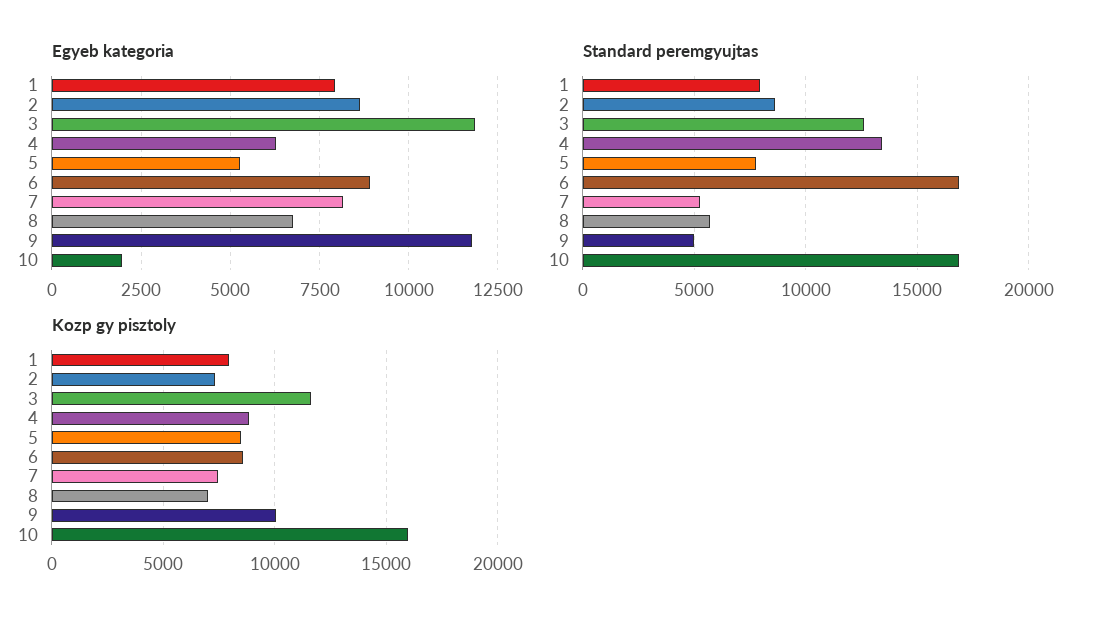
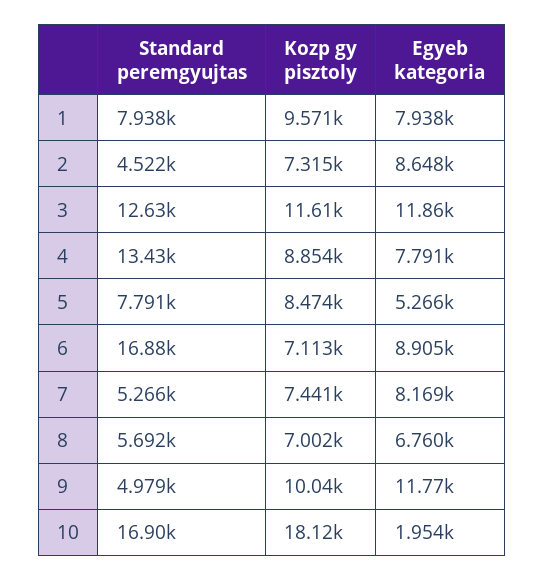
  {
    "Egyeb kategoria": {
      "1": 7938,
      "2": 8648,
      "3": 11860,
-     "4": 6250,
+     "4": 7791,
      "5": 5266,
      "6": 8905,
      "7": 8169,
      "8": 6760,
      "9": 11770,
      "10": 1954
    },
    "Standard peremgyujtas": {
      "1": 7938,
-     "2": 8500,
+     "2": 4522,
      "3": 12630,
      "4": 13430,
      "5": 7791,
      "6": 16880,
      "7": 5266,
      "8": 5692,
      "9": 4979,
      "10": 16900
    },
    "Kozp gy pisztoly": {
-     "1": 8000,
+     "1": 9571,
      "2": 7315,
      "3": 11610,
      "4": 8854,
      "5": 8474,
-     "6": 8500,
+     "6": 7113,
      "7": 7441,
      "8": 7002,
      "9": 10040,
-     "10": 16000
+     "10": 18120
    }
  }

